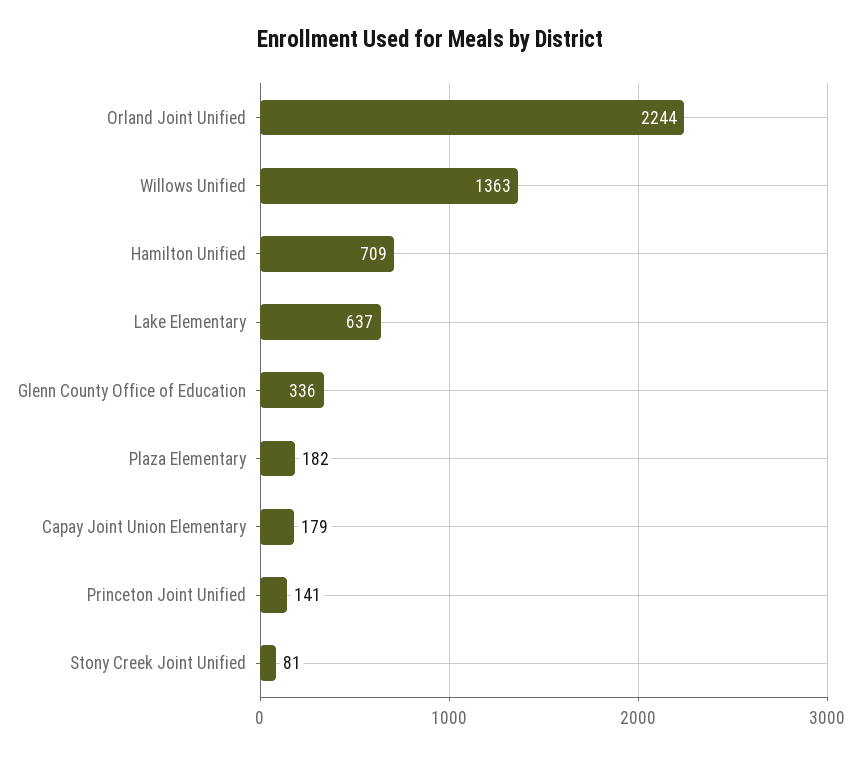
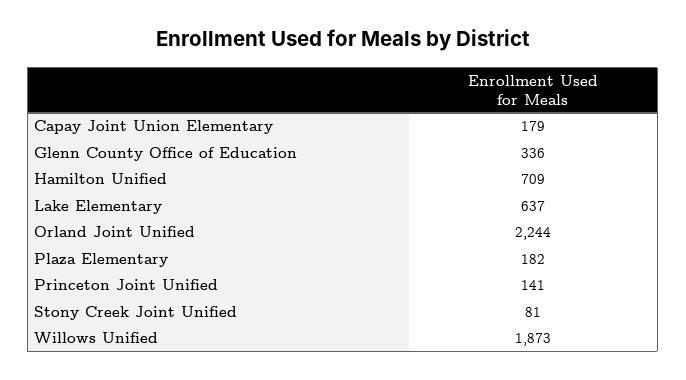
  {
    "Orland Joint Unified": 2244,
-   "Willows Unified": 1363,
+   "Willows Unified": 1873,
    "Hamilton Unified": 709,
    "Lake Elementary": 637,
    "Glenn County Office of Education": 336,
    "Plaza Elementary": 182,
    "Capay Joint Union Elementary": 179,
    "Princeton Joint Unified": 141,
    "Stony Creek Joint Unified": 81
  }

